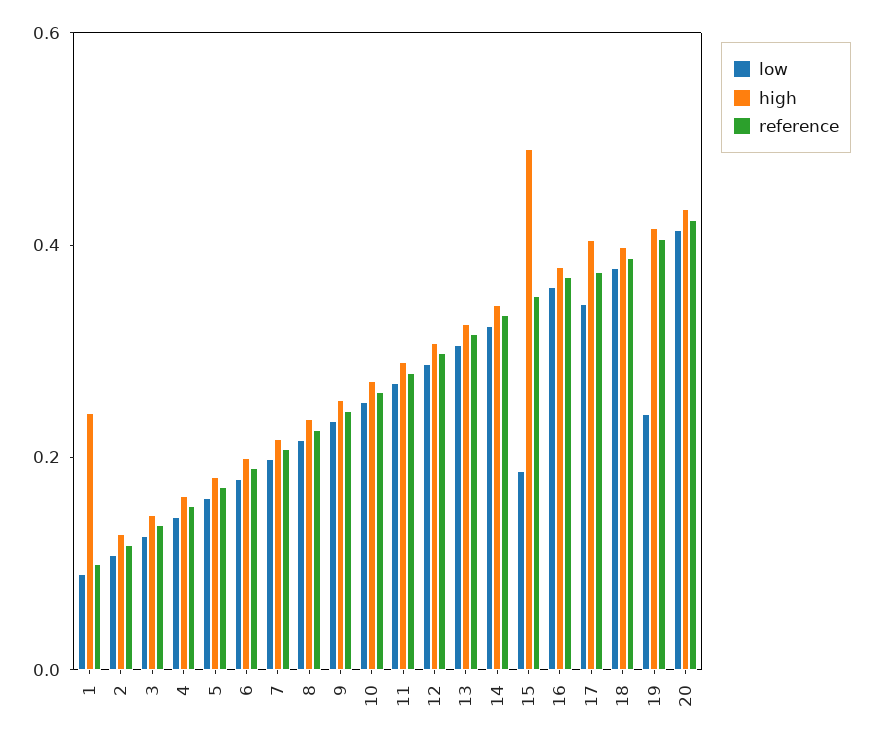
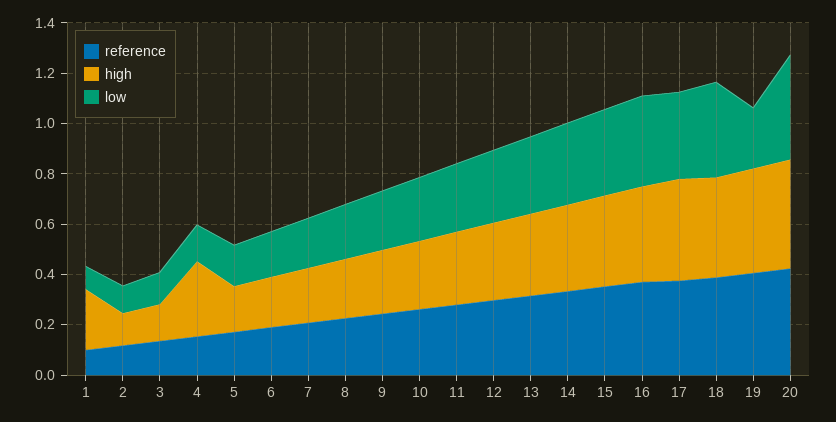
  {
    "low": {
      "1": 0.1,
      "2": 0.1,
      "3": 0.15,
      "4": 0.15,
      "5": 0.15,
      "6": 0.2,
      "7": 0.2,
      "8": 0.2,
      "9": 0.25,
      "10": 0.25,
      "11": 0.25,
      "12": 0.3,
      "13": 0.3,
      "14": 0.3,
-     "15": 0.2,
+     "15": 0.35,
      "16": 0.35,
      "17": 0.35,
      "18": 0.4,
      "19": 0.25,
      "20": 0.4
    },
    "high": {
      "1": 0.25,
      "2": 0.15,
      "3": 0.15,
-     "4": 0.15,
+     "4": 0.3,
      "5": 0.2,
      "6": 0.2,
      "7": 0.2,
      "8": 0.25,
      "9": 0.25,
      "10": 0.25,
      "11": 0.3,
      "12": 0.3,
      "13": 0.35,
      "14": 0.35,
-     "15": 0.5,
+     "15": 0.35,
      "16": 0.4,
      "17": 0.4,
      "18": 0.4,
      "19": 0.4,
      "20": 0.45
    },
    "reference": {
      "1": 0.1,
      "2": 0.1,
      "3": 0.15,
      "4": 0.15,
      "5": 0.15,
      "6": 0.2,
      "7": 0.2,
      "8": 0.25,
      "9": 0.25,
      "10": 0.25,
      "11": 0.3,
      "12": 0.3,
      "13": 0.3,
      "14": 0.35,
      "15": 0.35,
      "16": 0.35,
      "17": 0.4,
      "18": 0.4,
      "19": 0.4,
      "20": 0.4
    }
  }

